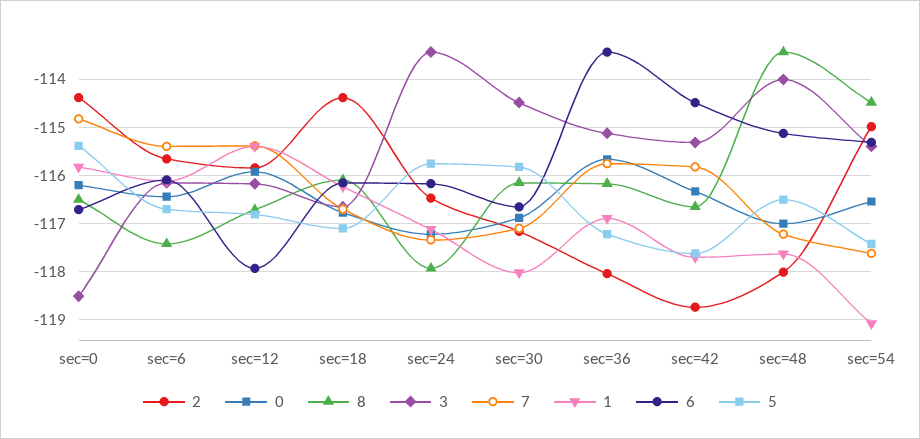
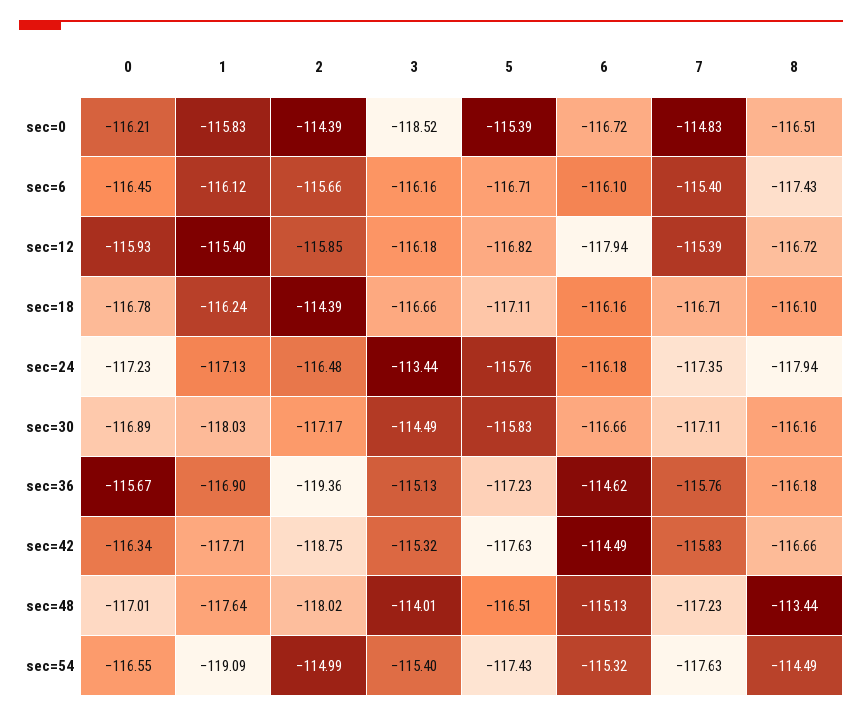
  {
    "2": {
      "sec=0": -114.39,
      "sec=6": -115.66,
      "sec=12": -115.85,
      "sec=18": -114.39,
      "sec=24": -116.48,
      "sec=30": -117.17,
-     "sec=36": -118,
+     "sec=36": -119.36,
      "sec=42": -118.75,
      "sec=48": -118.02,
      "sec=54": -114.99
    },
    "0": {
      "sec=0": -116.21,
      "sec=6": -116.45,
      "sec=12": -115.93,
      "sec=18": -116.78,
      "sec=24": -117.23,
      "sec=30": -116.89,
      "sec=36": -115.67,
      "sec=42": -116.34,
      "sec=48": -117.01,
      "sec=54": -116.55
    },
    "8": {
      "sec=0": -116.51,
      "sec=6": -117.43,
      "sec=12": -116.72,
      "sec=18": -116.1,
      "sec=24": -117.94,
      "sec=30": -116.16,
      "sec=36": -116.18,
      "sec=42": -116.66,
      "sec=48": -113.44,
      "sec=54": -114.49
    },
    "3": {
      "sec=0": -118.52,
      "sec=6": -116.16,
      "sec=12": -116.18,
      "sec=18": -116.66,
      "sec=24": -113.44,
      "sec=30": -114.49,
      "sec=36": -115.13,
      "sec=42": -115.32,
      "sec=48": -114.01,
      "sec=54": -115.4
    },
    "7": {
      "sec=0": -114.83,
      "sec=6": -115.4,
      "sec=12": -115.39,
      "sec=18": -116.71,
      "sec=24": -117.35,
      "sec=30": -117.11,
      "sec=36": -115.76,
      "sec=42": -115.83,
      "sec=48": -117.23,
      "sec=54": -117.63
    },
    "1": {
      "sec=0": -115.83,
      "sec=6": -116.12,
      "sec=12": -115.4,
      "sec=18": -116.24,
      "sec=24": -117.13,
      "sec=30": -118.03,
      "sec=36": -116.9,
      "sec=42": -117.71,
      "sec=48": -117.64,
      "sec=54": -119.09
    },
    "6": {
      "sec=0": -116.72,
      "sec=6": -116.1,
      "sec=12": -117.94,
      "sec=18": -116.16,
      "sec=24": -116.18,
      "sec=30": -116.66,
-     "sec=36": -113.4,
+     "sec=36": -114.62,
      "sec=42": -114.49,
      "sec=48": -115.13,
      "sec=54": -115.32
    },
    "5": {
      "sec=0": -115.39,
      "sec=6": -116.71,
      "sec=12": -116.82,
      "sec=18": -117.11,
      "sec=24": -115.76,
      "sec=30": -115.83,
      "sec=36": -117.23,
      "sec=42": -117.63,
      "sec=48": -116.51,
      "sec=54": -117.43
    }
  }

